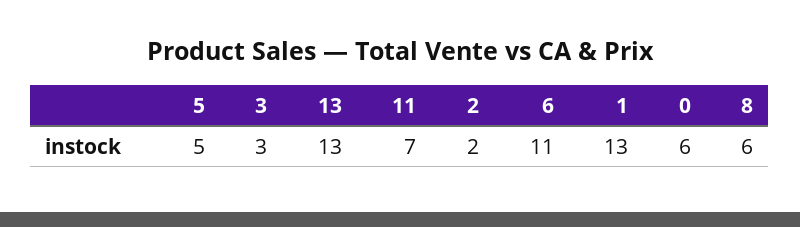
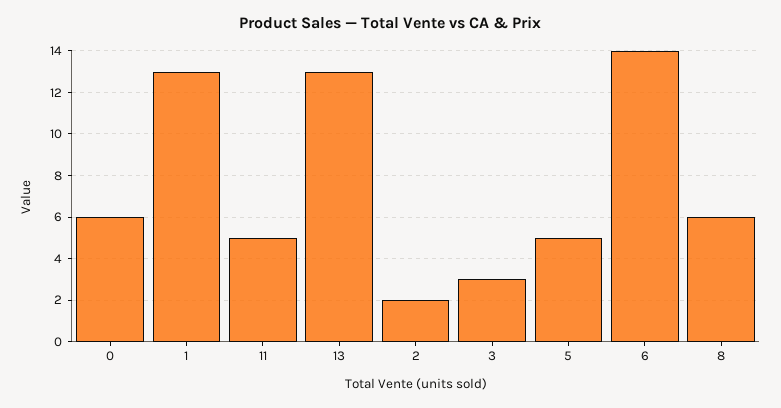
  {
    "5": 5,
    "3": 3,
    "13": 13,
-   "11": 7,
+   "11": 5,
    "2": 2,
-   "6": 11,
+   "6": 14,
    "1": 13,
    "0": 6,
    "8": 6
  }

